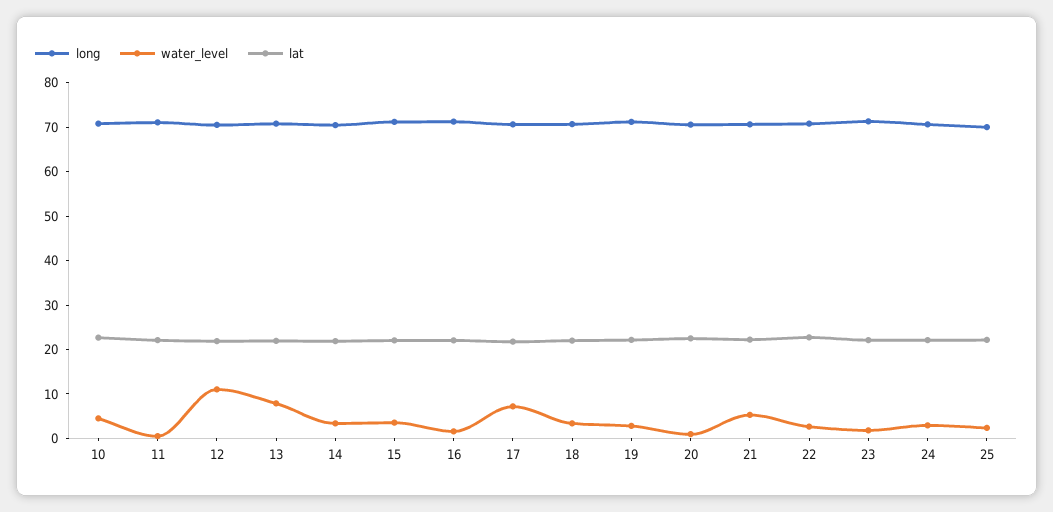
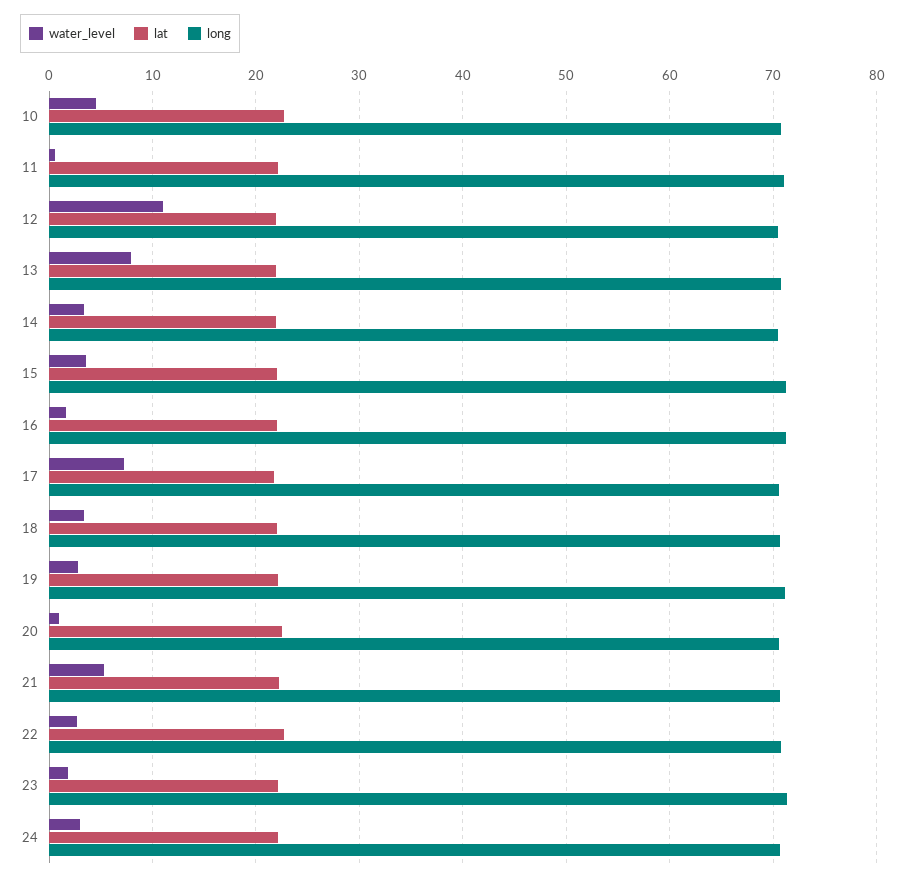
  {
    "long": {
      "10": 71,
      "11": 71,
      "12": 70,
      "13": 71,
      "14": 70,
      "15": 71,
      "16": 71,
      "17": 71,
      "18": 71,
      "19": 71,
      "20": 71,
      "21": 71,
      "22": 71,
      "23": 71,
-     "24": 71,
+     "24": 71
-     "25": 70
    },
    "water_level": {
      "10": 5,
      "11": 1,
      "12": 11,
      "13": 8,
      "14": 3,
      "15": 4,
      "16": 2,
      "17": 7,
      "18": 3,
      "19": 3,
      "20": 1,
      "21": 5,
      "22": 3,
      "23": 2,
-     "24": 3,
+     "24": 3
-     "25": 2
    },
    "lat": {
      "10": 23,
      "11": 22,
      "12": 22,
      "13": 22,
      "14": 22,
      "15": 22,
      "16": 22,
      "17": 22,
      "18": 22,
      "19": 22,
      "20": 22,
      "21": 22,
      "22": 23,
      "23": 22,
-     "24": 22,
+     "24": 22
-     "25": 22
    }
  }

